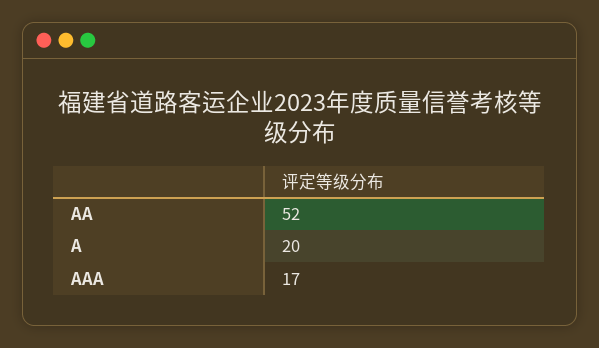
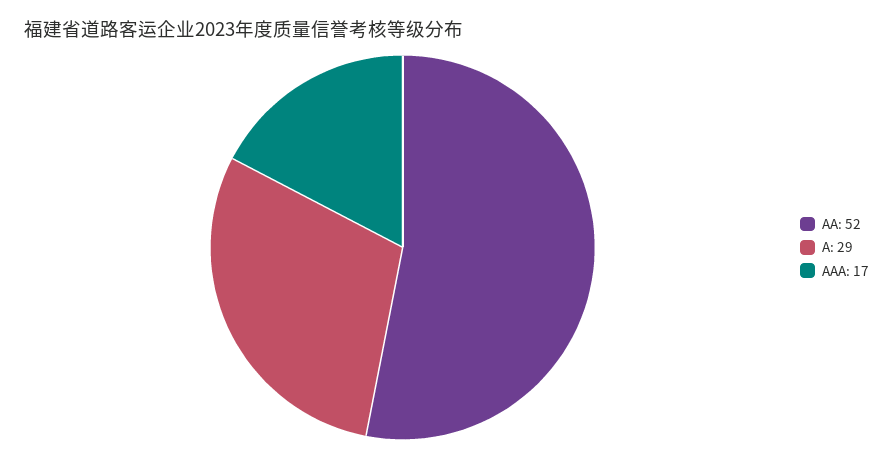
  {
    "AA": 52,
-   "A": 20,
+   "A": 29,
    "AAA": 17
  }

